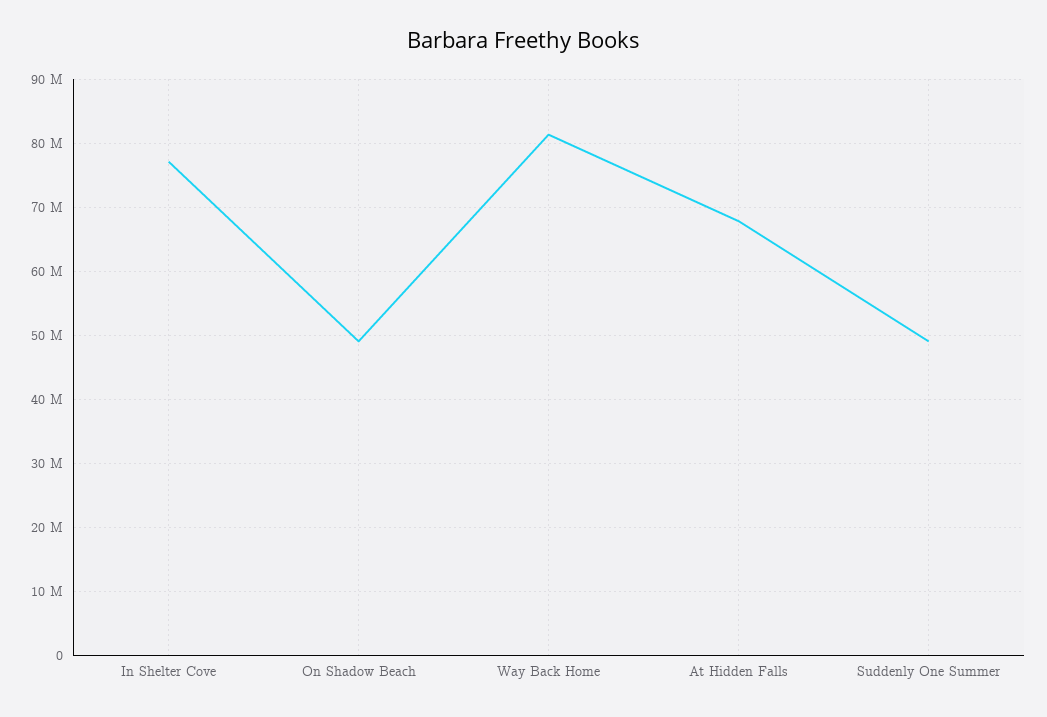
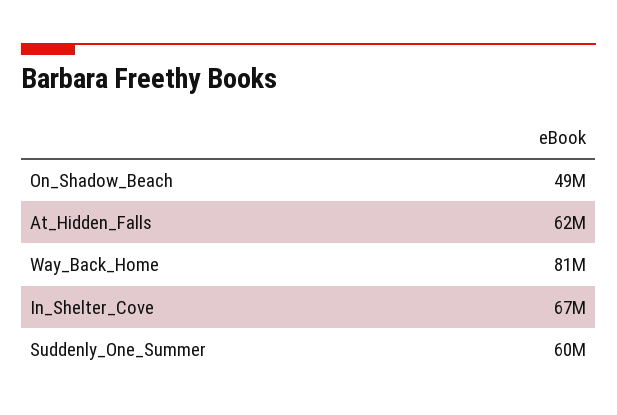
  {
-   "In Shelter Cove": 77000000,
+   "In Shelter Cove": 67000000,
    "On Shadow Beach": 49000000,
    "Way Back Home": 81000000,
-   "At Hidden Falls": 68000000,
+   "At Hidden Falls": 62000000,
-   "Suddenly One Summer": 49000000
+   "Suddenly One Summer": 60000000
  }

